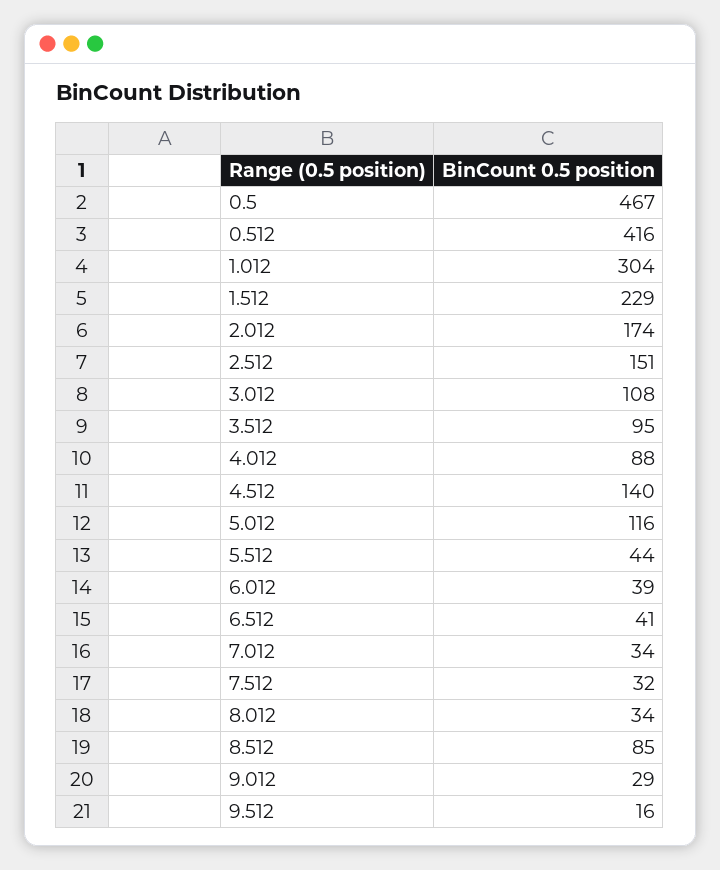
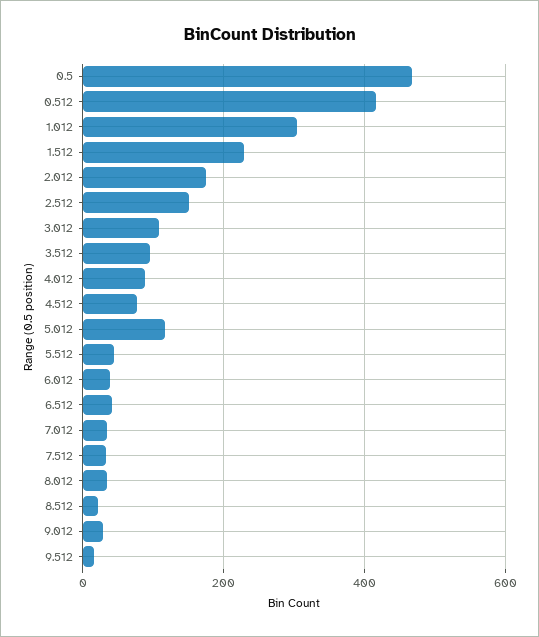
  {
    "0.5": 467,
    "0.512": 416,
    "1.012": 304,
    "1.512": 229,
    "2.012": 174,
    "2.512": 151,
    "3.012": 108,
    "3.512": 95,
    "4.012": 88,
-   "4.512": 140,
+   "4.512": 80,
    "5.012": 116,
    "5.512": 44,
    "6.012": 39,
    "6.512": 41,
    "7.012": 34,
    "7.512": 32,
    "8.012": 34,
-   "8.512": 85,
+   "8.512": 20,
    "9.012": 29,
    "9.512": 16
  }

